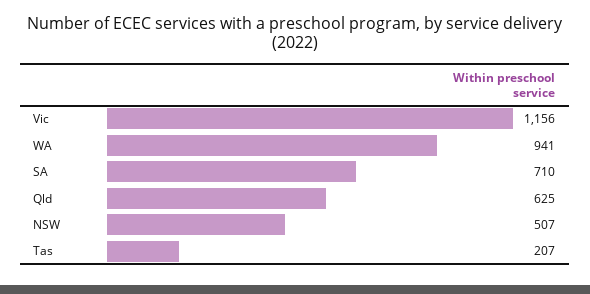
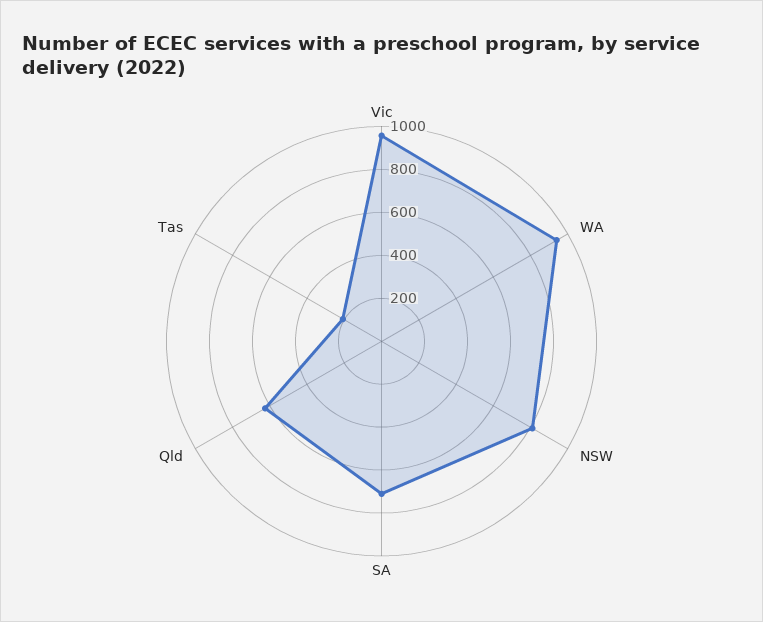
  {
-   "Vic": 1156,
+   "Vic": 950,
    "WA": 941,
    "SA": 710,
    "Qld": 625,
-   "NSW": 507,
+   "NSW": 800,
    "Tas": 207
  }

